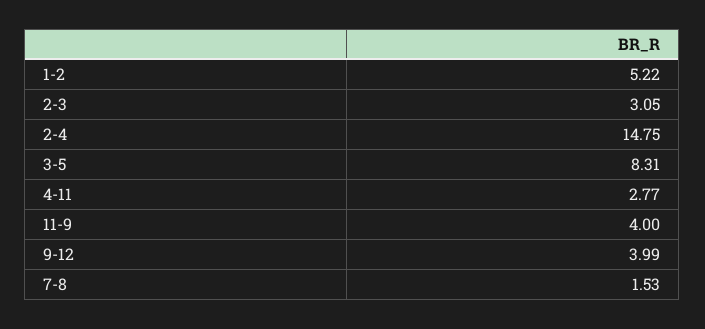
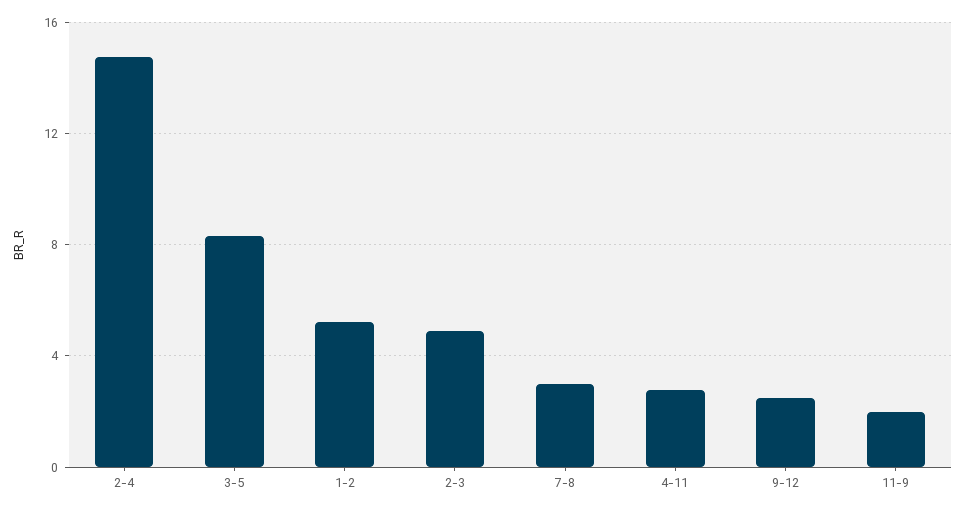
  {
    "1-2": 5.22,
-   "2-3": 3.05,
+   "2-3": 5,
    "2-4": 14.75,
    "3-5": 8.31,
    "4-11": 2.77,
-   "11-9": 4,
+   "11-9": 2,
-   "9-12": 3.99,
+   "9-12": 2.5,
-   "7-8": 1.53
+   "7-8": 3
  }

